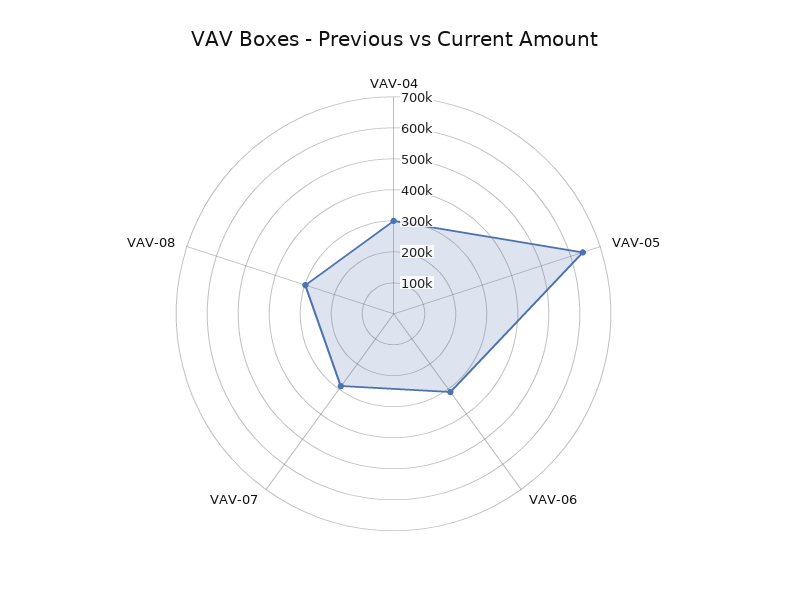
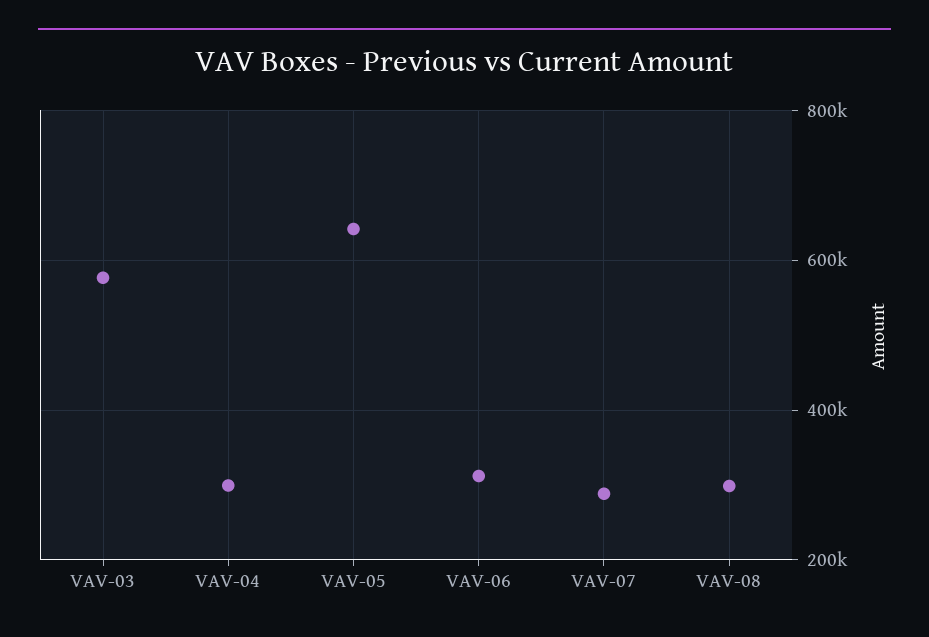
  {
    "VAV-04": 300000,
    "VAV-05": 640000,
    "VAV-06": 320000,
    "VAV-07": 280000,
-   "VAV-08": 300000
+   "VAV-08": 300000,
+   "VAV-03": 580000
  }

